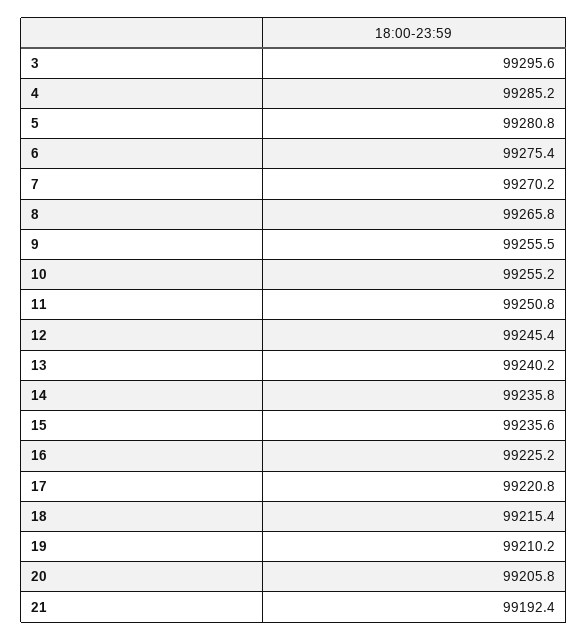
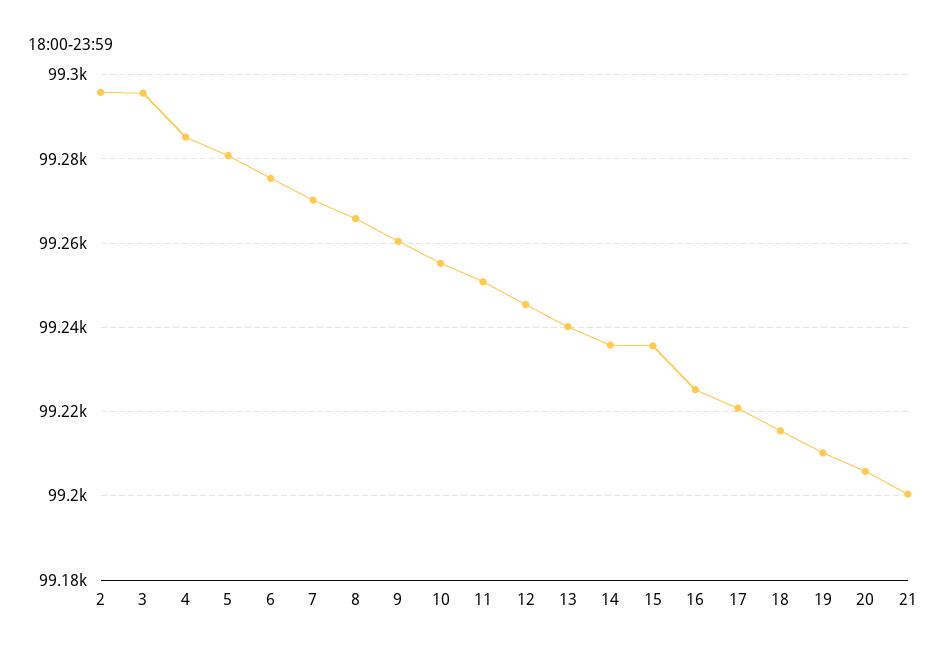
  {
    "3": 99295.6,
    "4": 99285.2,
    "5": 99280.8,
    "6": 99275.4,
    "7": 99270.2,
    "8": 99265.8,
-   "9": 99255.5,
+   "9": 99260,
    "10": 99255.2,
    "11": 99250.8,
    "12": 99245.4,
    "13": 99240.2,
    "14": 99235.8,
    "15": 99235.6,
    "16": 99225.2,
    "17": 99220.8,
    "18": 99215.4,
    "19": 99210.2,
    "20": 99205.8,
-   "21": 99192.4
+   "21": 99200,
+   "2": 99296
  }

